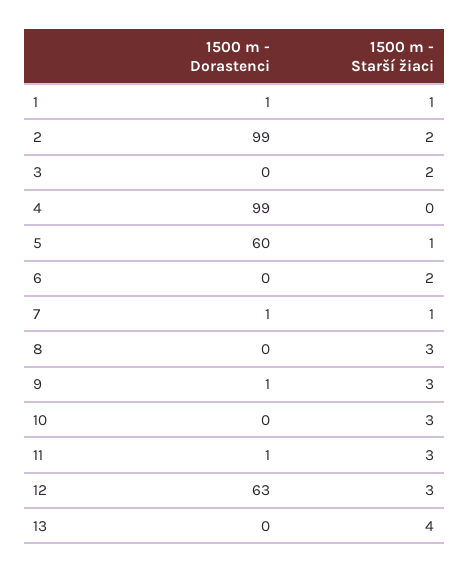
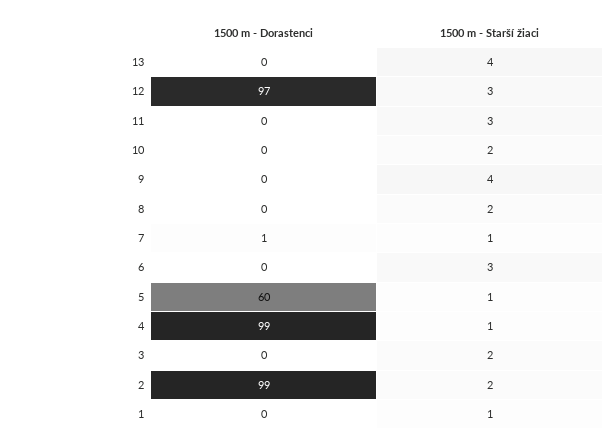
  {
    "1500 m - Dorastenci": {
-     "1": 1,
+     "1": 0,
      "2": 99,
      "3": 0,
      "4": 99,
      "5": 60,
      "6": 0,
      "7": 1,
      "8": 0,
-     "9": 1,
+     "9": 0,
      "10": 0,
-     "11": 1,
+     "11": 0,
-     "12": 63,
+     "12": 97,
      "13": 0
    },
    "1500 m - Starší žiaci": {
      "1": 1,
      "2": 2,
      "3": 2,
-     "4": 0,
+     "4": 1,
      "5": 1,
-     "6": 2,
+     "6": 3,
      "7": 1,
-     "8": 3,
+     "8": 2,
-     "9": 3,
+     "9": 4,
-     "10": 3,
+     "10": 2,
      "11": 3,
      "12": 3,
      "13": 4
    }
  }

